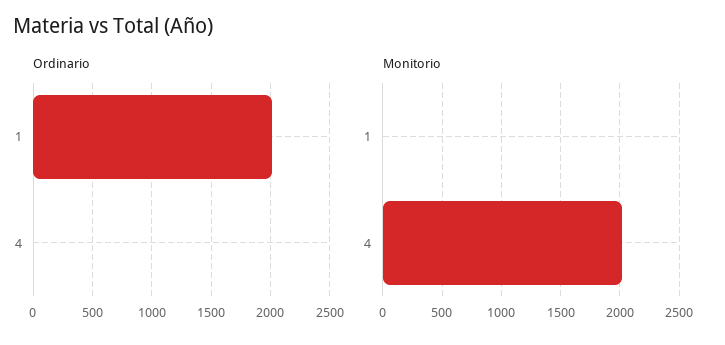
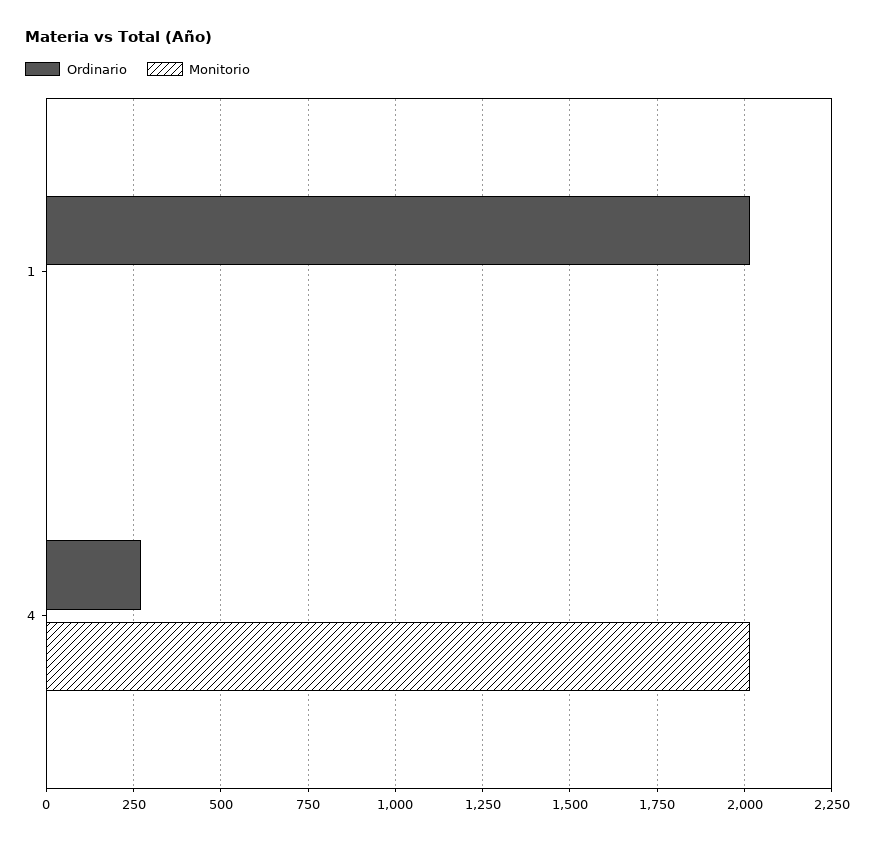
  {
    "Ordinario": {
      "1": 2025,
-     "4": 0
+     "4": 275
    },
    "Monitorio": {
      "1": 0,
      "4": 2025
    }
  }

